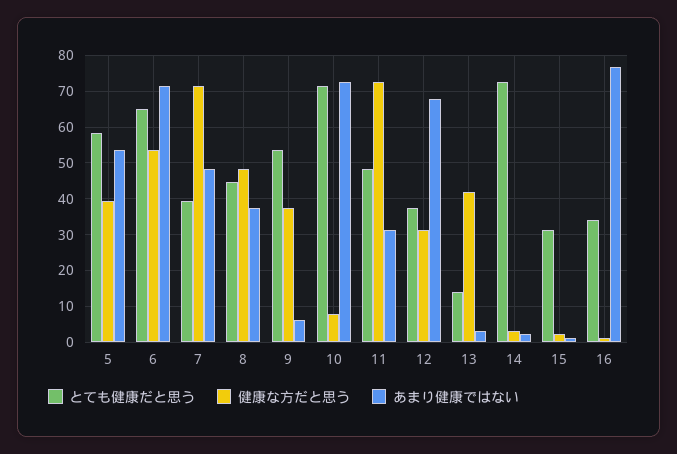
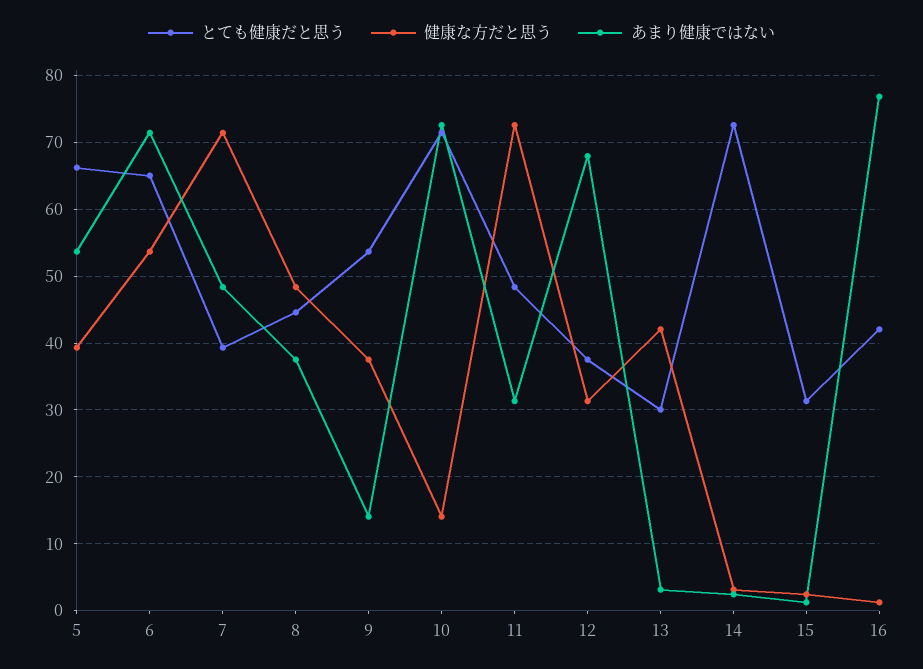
  {
    "とても健康だと思う": {
-     "5": 58,
+     "5": 66,
      "6": 65,
      "7": 39,
      "8": 45,
      "9": 54,
      "10": 71,
      "11": 48,
      "12": 38,
-     "13": 14,
+     "13": 30,
      "14": 73,
      "15": 31,
-     "16": 34
+     "16": 42
    },
    "健康な方だと思う": {
      "5": 39,
      "6": 54,
      "7": 71,
      "8": 48,
      "9": 38,
-     "10": 8,
+     "10": 14,
      "11": 73,
      "12": 31,
      "13": 42,
      "14": 3,
      "15": 2,
      "16": 1
    },
    "あまり健康ではない": {
      "5": 54,
      "6": 71,
      "7": 48,
      "8": 38,
-     "9": 6,
+     "9": 14,
      "10": 73,
      "11": 31,
      "12": 68,
      "13": 3,
      "14": 2,
      "15": 1,
      "16": 77
    }
  }

